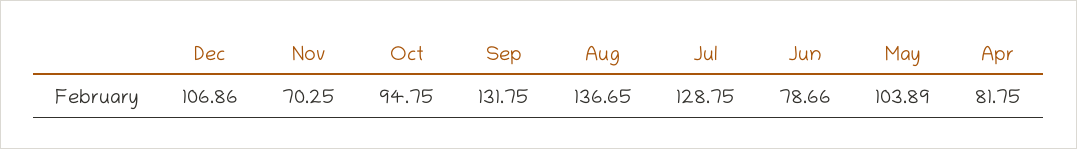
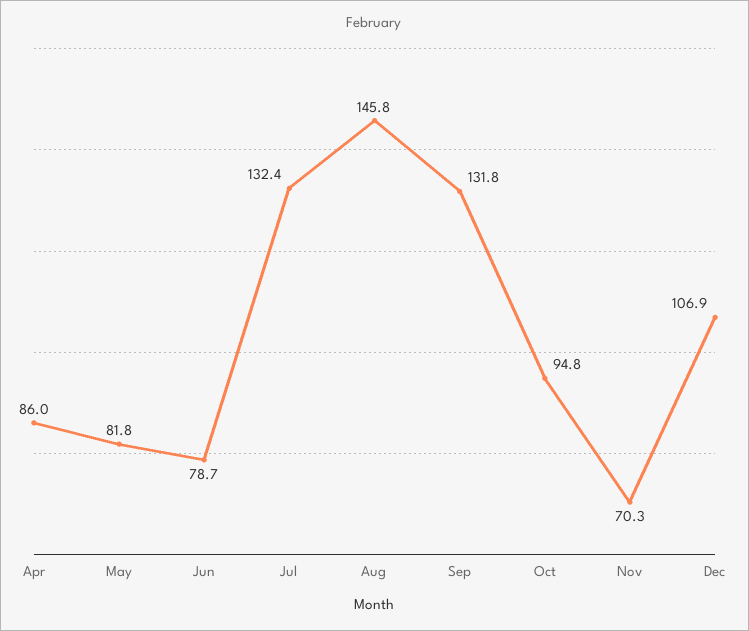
  {
    "Dec": 106.86,
    "Nov": 70.25,
    "Oct": 94.75,
    "Sep": 131.75,
-   "Aug": 136.65,
+   "Aug": 145.8,
-   "Jul": 128.75,
+   "Jul": 132.4,
    "Jun": 78.66,
-   "May": 103.89,
+   "May": 81.8,
-   "Apr": 81.75
+   "Apr": 86
  }

